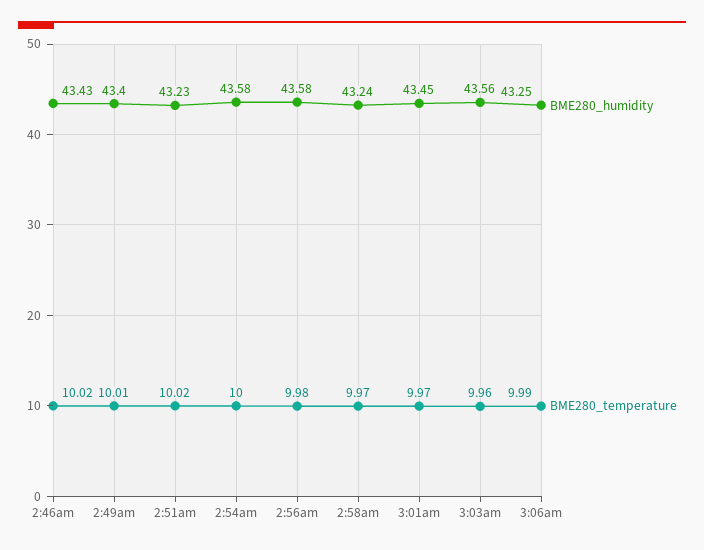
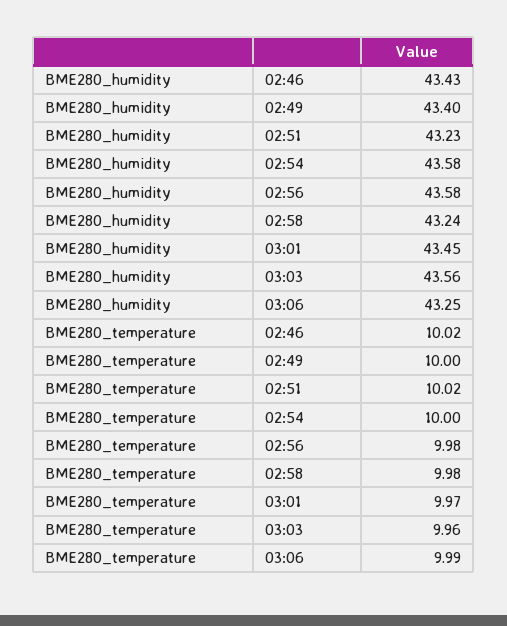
  {
    "BME280_humidity": {
      "2:46am": 43.43,
      "2:49am": 43.4,
      "2:51am": 43.23,
      "2:54am": 43.58,
      "2:56am": 43.58,
      "2:58am": 43.24,
      "3:01am": 43.45,
      "3:03am": 43.56,
      "3:06am": 43.25
    },
    "BME280_temperature": {
      "2:46am": 10.02,
-     "2:49am": 10.01,
+     "2:49am": 10,
      "2:51am": 10.02,
      "2:54am": 10,
      "2:56am": 9.98,
-     "2:58am": 9.97,
+     "2:58am": 9.98,
      "3:01am": 9.97,
      "3:03am": 9.96,
      "3:06am": 9.99
    }
  }

